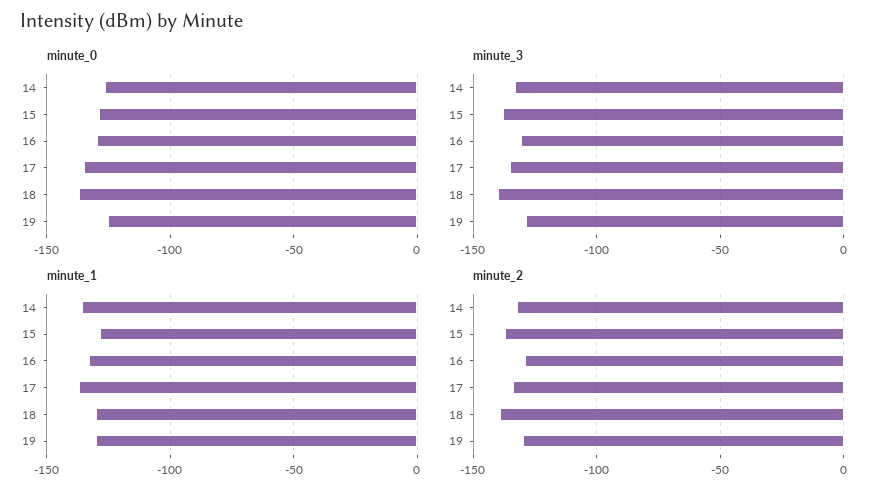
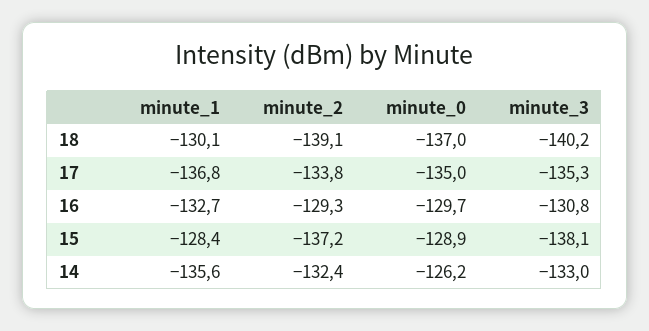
  {
    "minute_0": {
      "14": -126.2,
      "15": -128.9,
      "16": -129.7,
      "17": -135,
-     "18": -137,
+     "18": -137
-     "19": -125
    },
    "minute_3": {
      "14": -133,
      "15": -138.1,
      "16": -130.8,
      "17": -135.3,
-     "18": -140.2,
+     "18": -140.2
-     "19": -130
    },
    "minute_1": {
      "14": -135.6,
      "15": -128.4,
      "16": -132.7,
      "17": -136.8,
-     "18": -130.1,
+     "18": -130.1
-     "19": -130
    },
    "minute_2": {
      "14": -132.4,
      "15": -137.2,
      "16": -129.3,
      "17": -133.8,
-     "18": -139.1,
+     "18": -139.1
-     "19": -130
    }
  }

